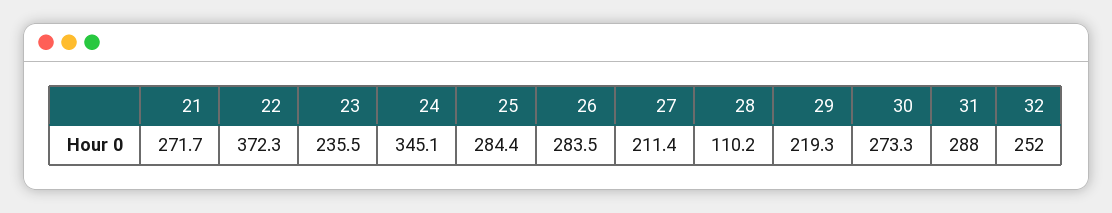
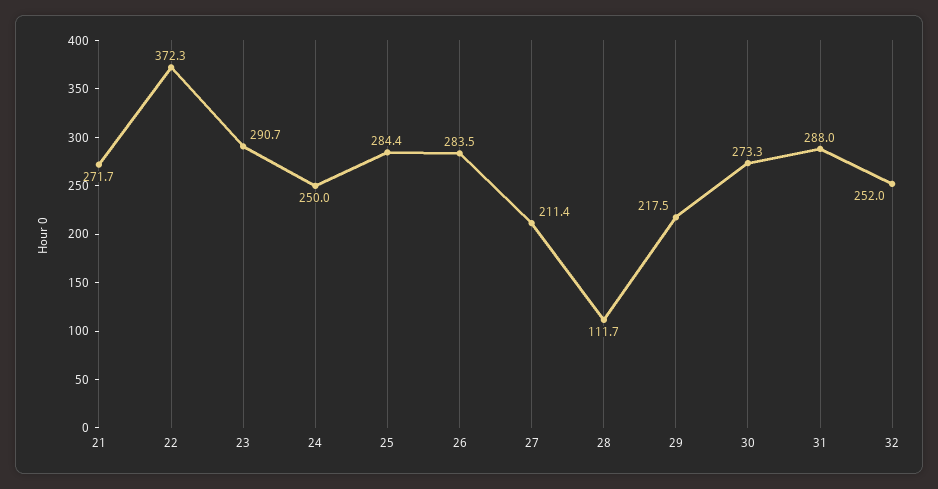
  {
    "21": 271.7,
    "22": 372.3,
-   "23": 235.5,
+   "23": 290.7,
-   "24": 345.1,
+   "24": 250,
    "25": 284.4,
    "26": 283.5,
    "27": 211.4,
-   "28": 110.2,
+   "28": 111.7,
-   "29": 219.3,
+   "29": 217.5,
    "30": 273.3,
    "31": 288,
    "32": 252
  }

